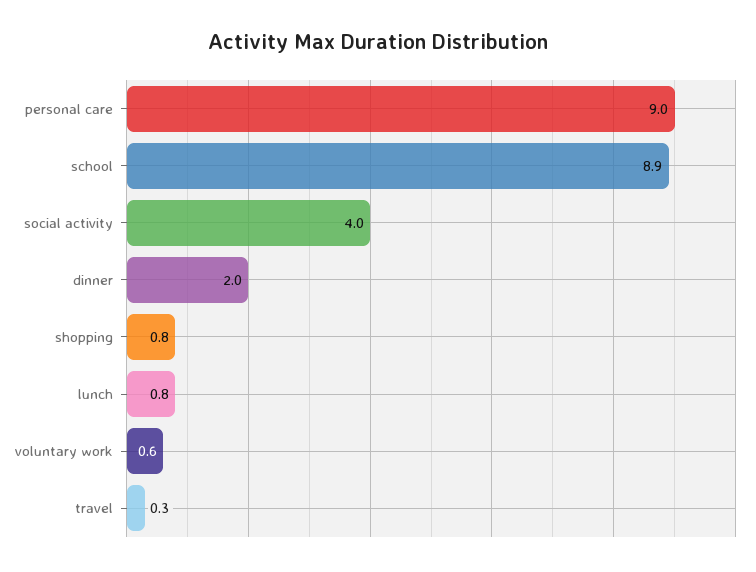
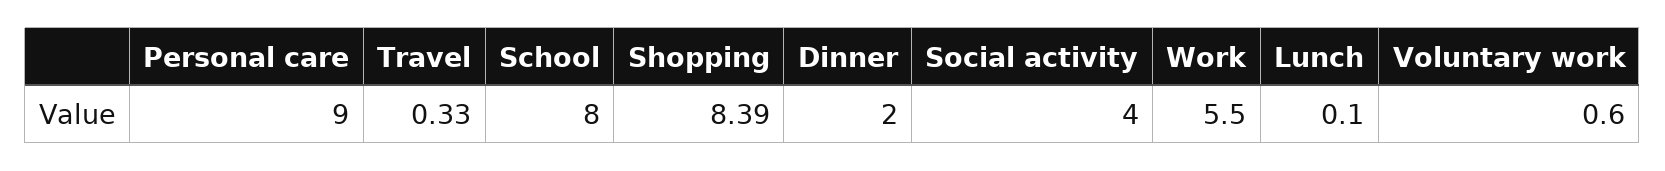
  {
    "personal care": 9,
-   "school": 8.9,
+   "school": 8,
    "social activity": 4,
    "dinner": 2,
-   "shopping": 0.8,
+   "shopping": 8.39,
-   "lunch": 0.8,
+   "lunch": 0.1,
    "voluntary work": 0.6,
-   "travel": 0.33
+   "travel": 0.33,
+   "Work": 5.5
  }

